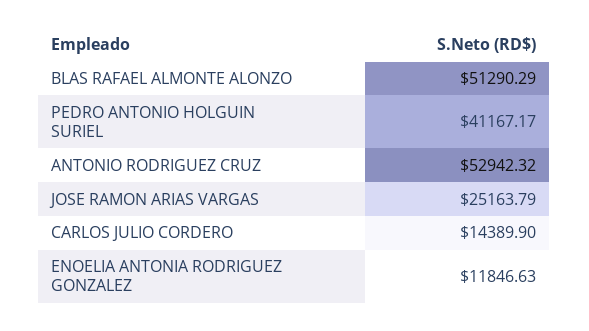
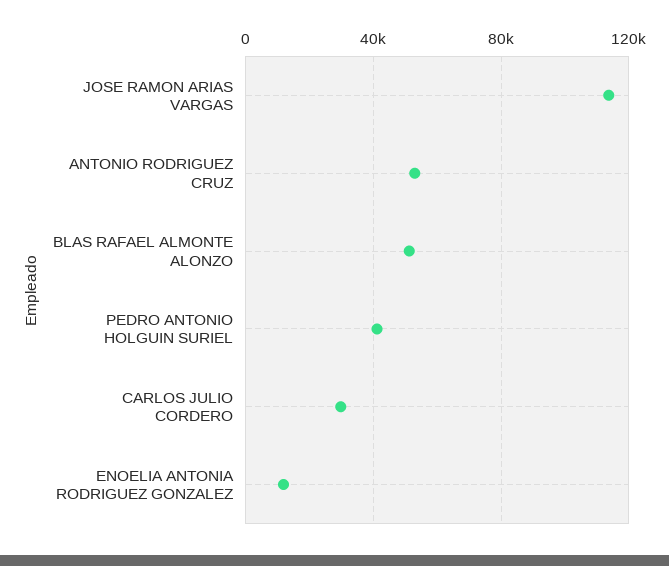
  {
    "BLAS RAFAEL ALMONTE ALONZO": 51290.29,
    "PEDRO ANTONIO HOLGUIN SURIEL": 41167.17,
    "ANTONIO RODRIGUEZ CRUZ": 52942.32,
-   "JOSE RAMON ARIAS VARGAS": 25163.79,
+   "JOSE RAMON ARIAS VARGAS": 115000,
-   "CARLOS JULIO CORDERO": 14389.9,
+   "CARLOS JULIO CORDERO": 30000,
    "ENOELIA ANTONIA RODRIGUEZ GONZALEZ": 11846.63
  }

